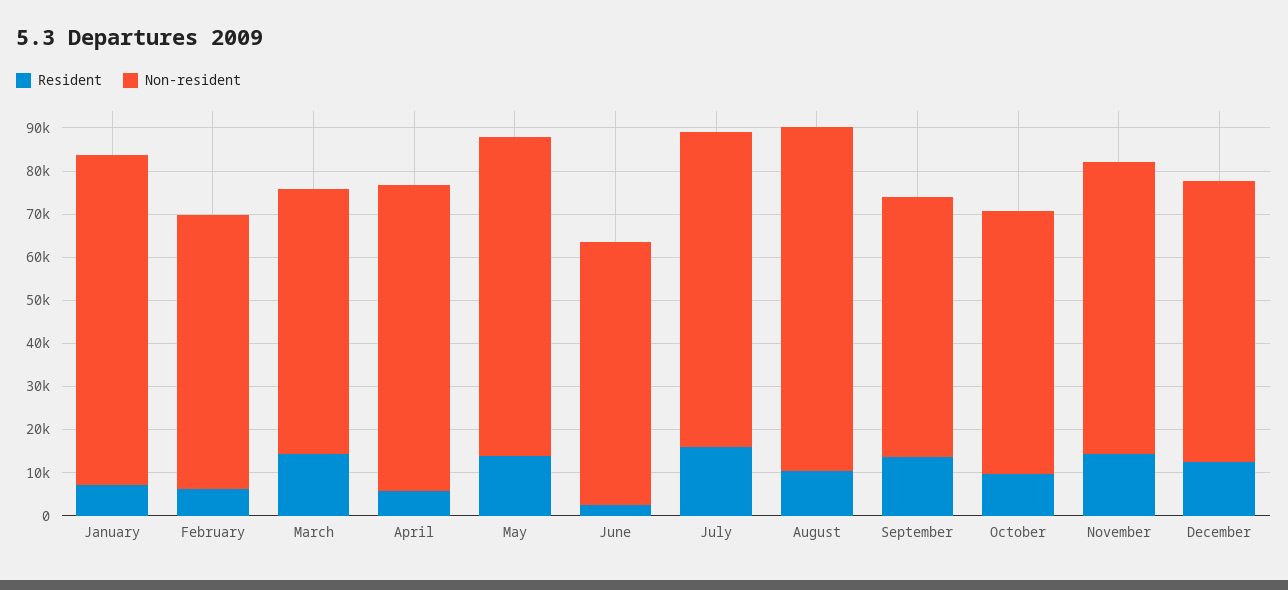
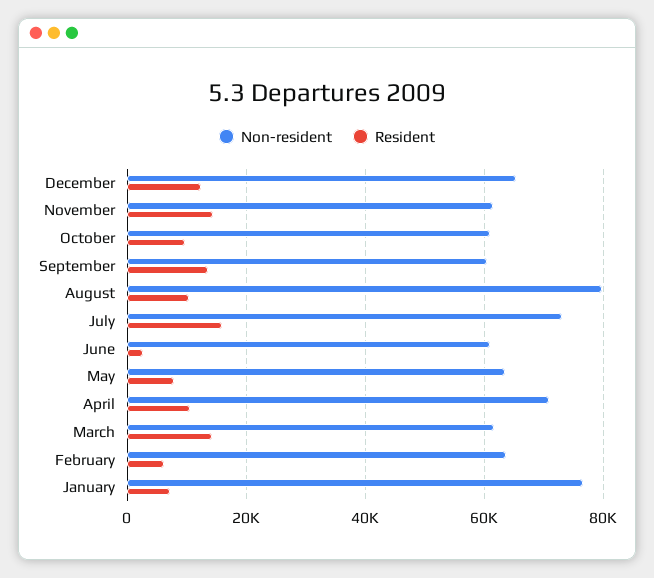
  {
    "Resident": {
      "January": 8000,
      "February": 6000,
      "March": 14000,
-     "April": 6000,
+     "April": 10000,
-     "May": 14000,
+     "May": 8000,
      "June": 2000,
      "July": 16000,
      "August": 10000,
      "September": 14000,
      "October": 10000,
      "November": 14000,
      "December": 12000
    },
    "Non-resident": {
      "January": 76000,
      "February": 64000,
      "March": 62000,
      "April": 70000,
-     "May": 74000,
+     "May": 64000,
      "June": 60000,
      "July": 74000,
      "August": 80000,
      "September": 60000,
      "October": 60000,
-     "November": 68000,
+     "November": 62000,
      "December": 66000
    }
  }

